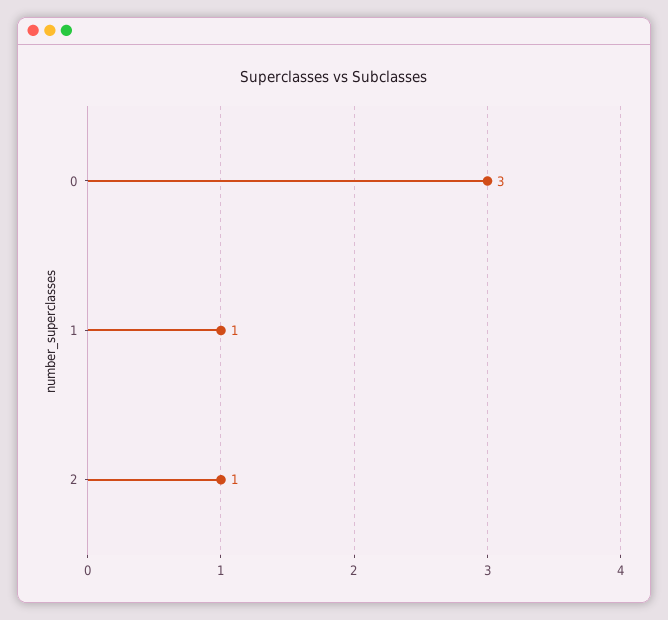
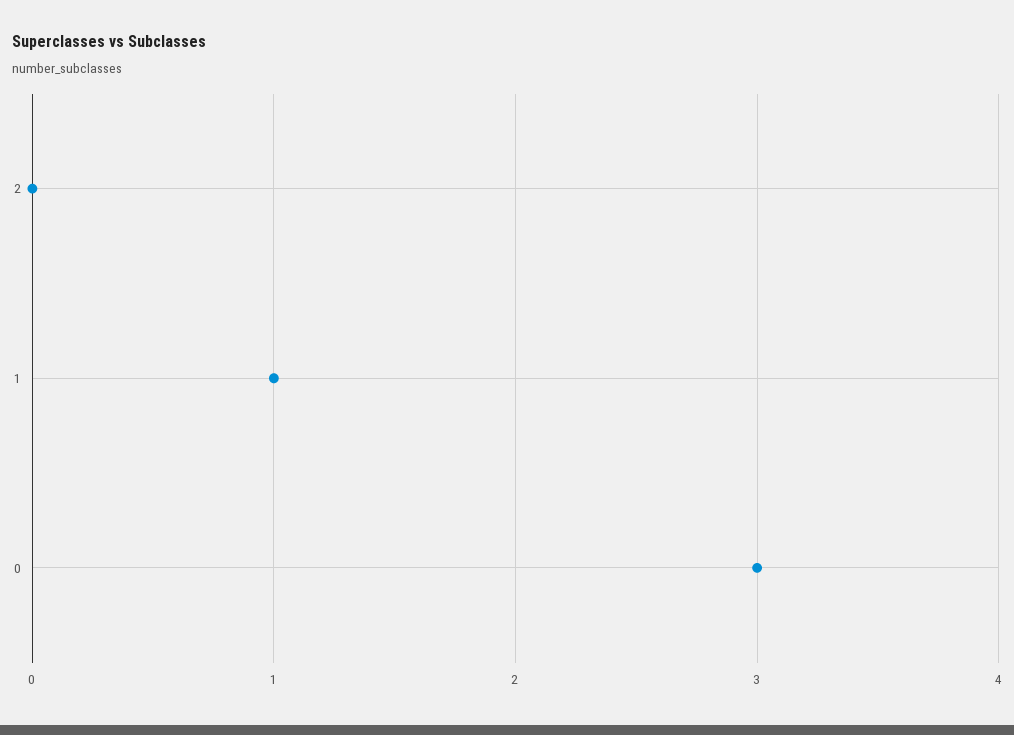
  {
    "0": 3,
    "1": 1,
-   "2": 1
+   "2": 0
  }

